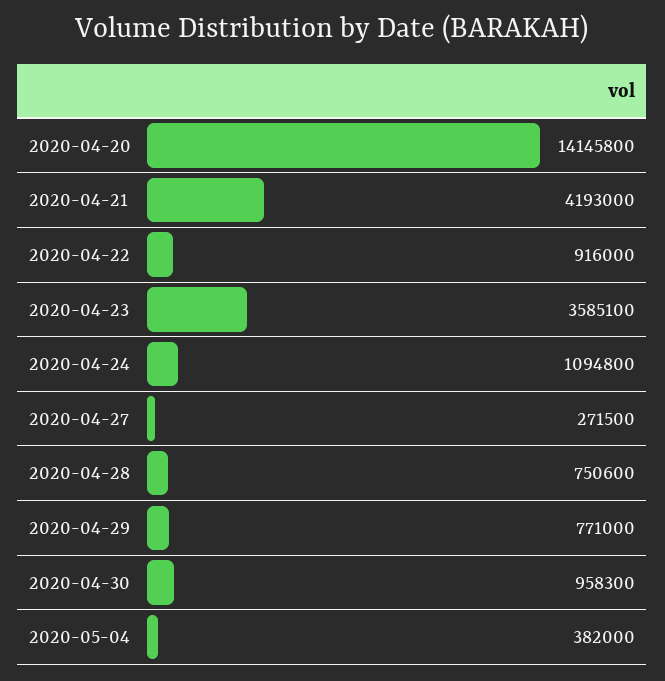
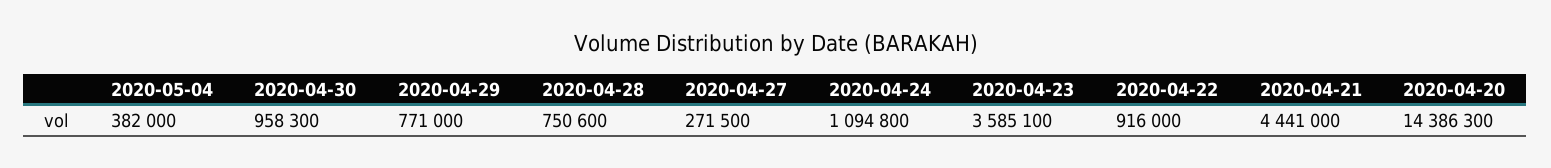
  {
-   "2020-04-20": 14145800,
+   "2020-04-20": 14386300,
-   "2020-04-21": 4193000,
+   "2020-04-21": 4441000,
    "2020-04-22": 916000,
    "2020-04-23": 3585100,
    "2020-04-24": 1094800,
    "2020-04-27": 271500,
    "2020-04-28": 750600,
    "2020-04-29": 771000,
    "2020-04-30": 958300,
    "2020-05-04": 382000
  }

